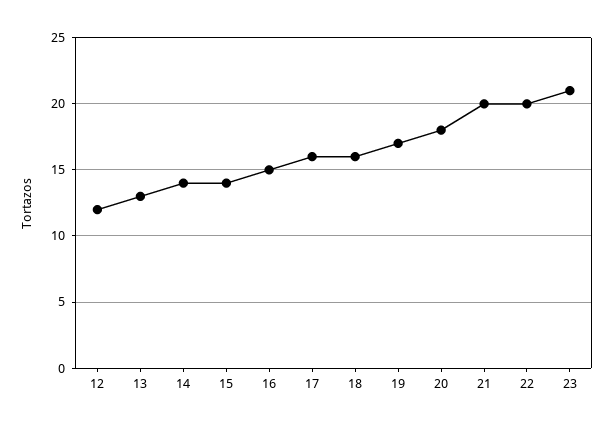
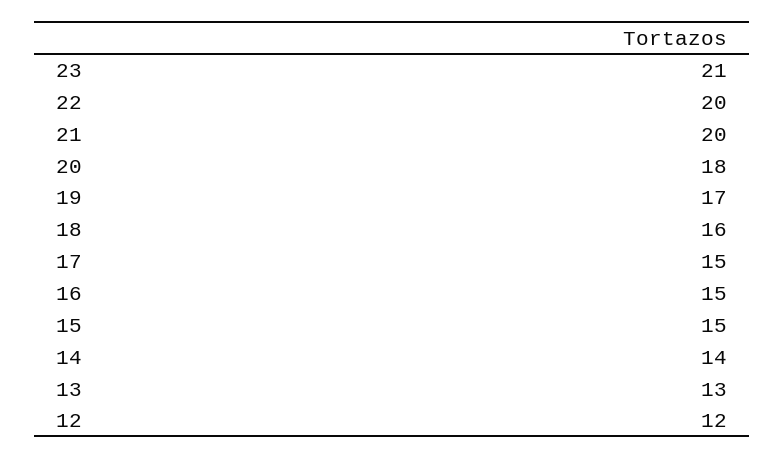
  {
    "12": 12,
    "13": 13,
    "14": 14,
-   "15": 14,
+   "15": 15,
    "16": 15,
-   "17": 16,
+   "17": 15,
    "18": 16,
    "19": 17,
    "20": 18,
    "21": 20,
    "22": 20,
    "23": 21
  }

